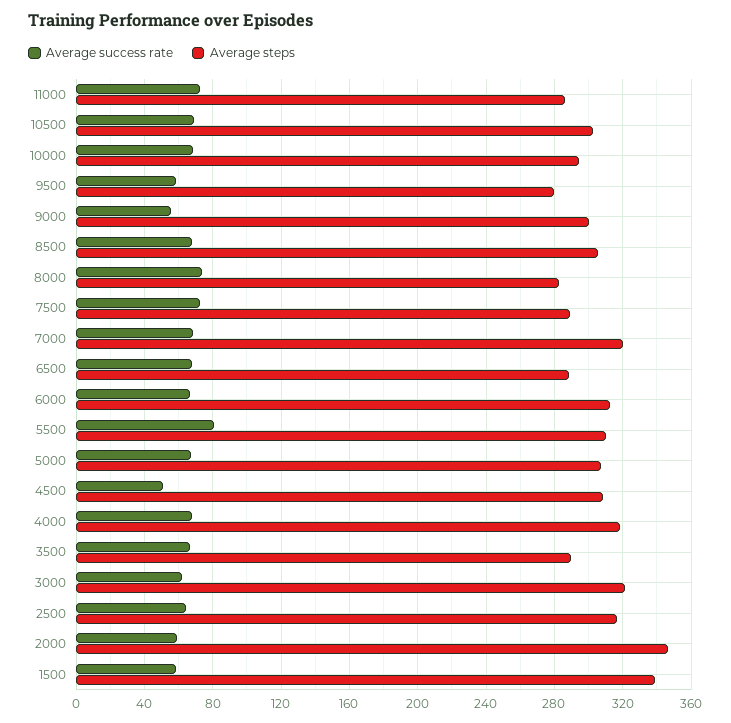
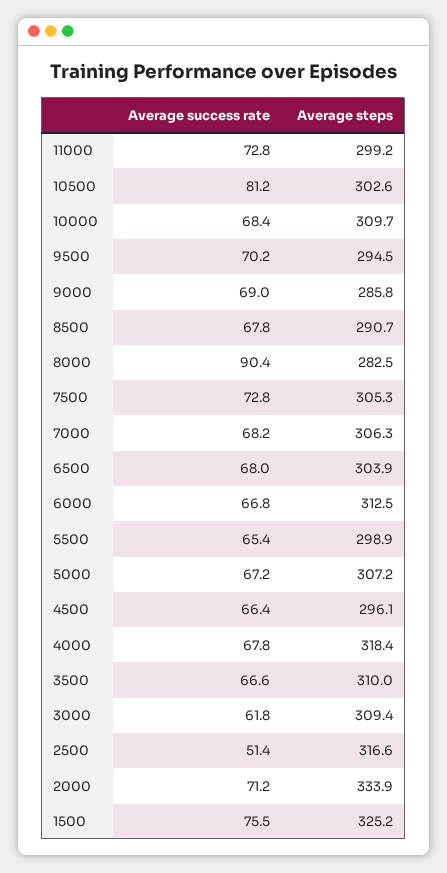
  {
    "Average success rate": {
      "11000": 72.8,
-     "10500": 70,
+     "10500": 81.2,
      "10000": 68.4,
-     "9500": 60,
+     "9500": 70.2,
-     "9000": 55,
+     "9000": 69,
      "8500": 67.8,
-     "8000": 75,
+     "8000": 90.4,
      "7500": 72.8,
      "7000": 68.2,
      "6500": 68,
      "6000": 66.8,
-     "5500": 80,
+     "5500": 65.4,
      "5000": 67.2,
-     "4500": 50,
+     "4500": 66.4,
      "4000": 67.8,
      "3500": 66.6,
      "3000": 61.8,
-     "2500": 65,
+     "2500": 51.4,
-     "2000": 60,
+     "2000": 71.2,
-     "1500": 60
+     "1500": 75.5
    },
    "Average steps": {
-     "11000": 285,
+     "11000": 299.2,
      "10500": 302.6,
-     "10000": 295,
+     "10000": 309.7,
-     "9500": 280,
+     "9500": 294.5,
-     "9000": 300,
+     "9000": 285.8,
-     "8500": 305,
+     "8500": 290.7,
      "8000": 282.5,
-     "7500": 290,
+     "7500": 305.3,
-     "7000": 320,
+     "7000": 306.3,
-     "6500": 290,
+     "6500": 303.9,
      "6000": 312.5,
-     "5500": 310,
+     "5500": 298.9,
      "5000": 307.2,
-     "4500": 310,
+     "4500": 296.1,
      "4000": 318.4,
-     "3500": 290,
+     "3500": 310,
-     "3000": 320,
+     "3000": 309.4,
      "2500": 316.6,
-     "2000": 345,
+     "2000": 333.9,
-     "1500": 340
+     "1500": 325.2
    }
  }

